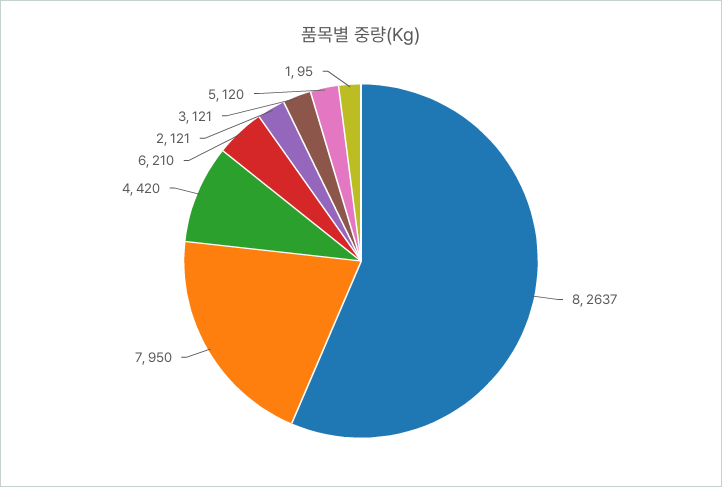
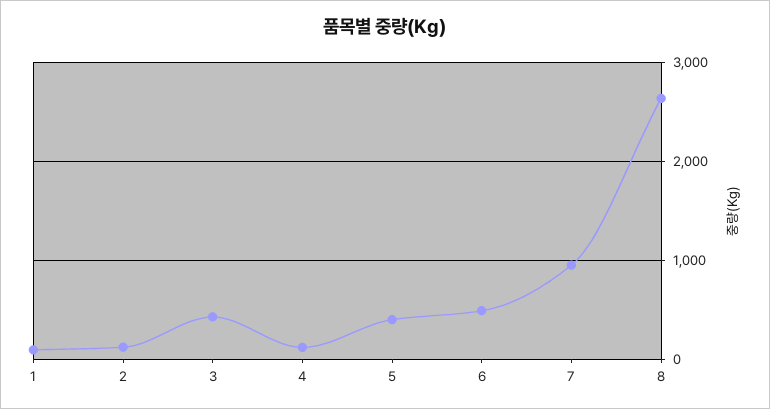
  {
    "8": 2637,
    "7": 950,
-   "4": 420,
+   "4": 100,
-   "6": 210,
+   "6": 500,
    "2": 121,
-   "3": 121,
+   "3": 400,
-   "5": 120,
+   "5": 400,
    "1": 95
  }

